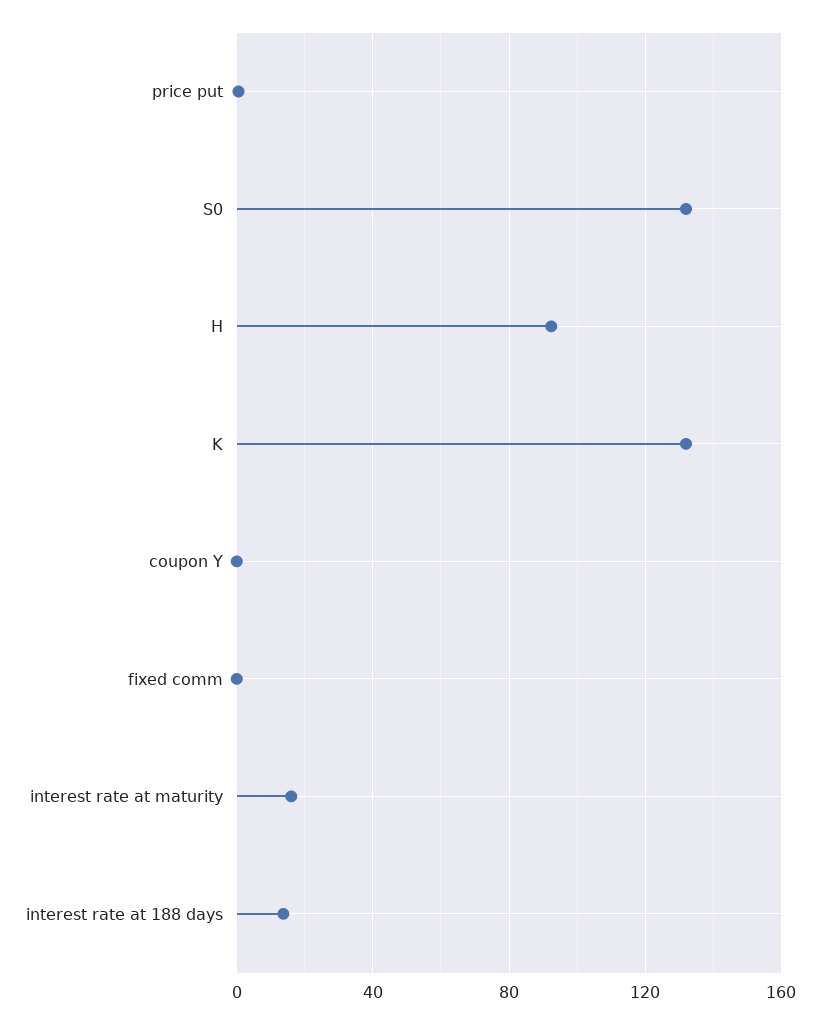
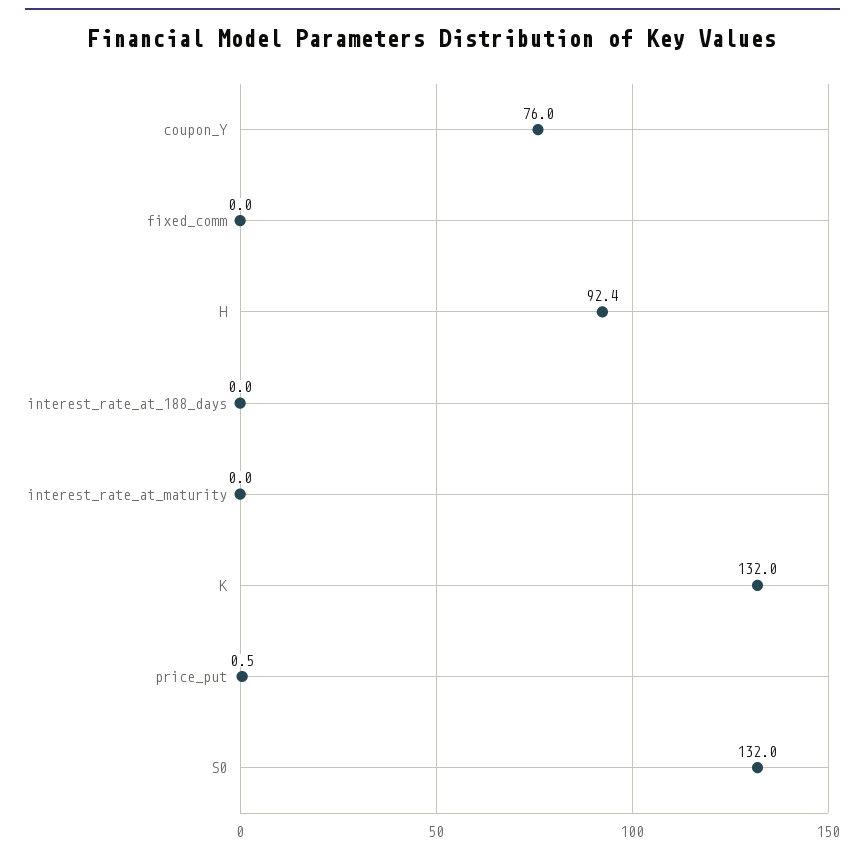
  {
    "price put": 0.5,
    "S0": 132,
    "H": 92.4,
    "K": 132,
-   "coupon Y": 0,
+   "coupon Y": 76,
    "fixed comm": 0,
-   "interest rate at maturity": 15,
+   "interest rate at maturity": 0,
-   "interest rate at 188 days": 15
+   "interest rate at 188 days": 0
  }

